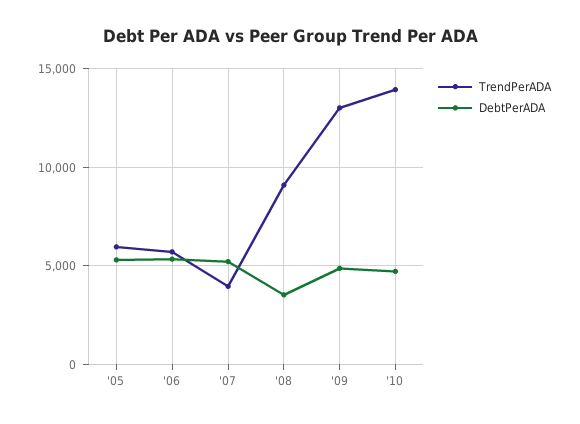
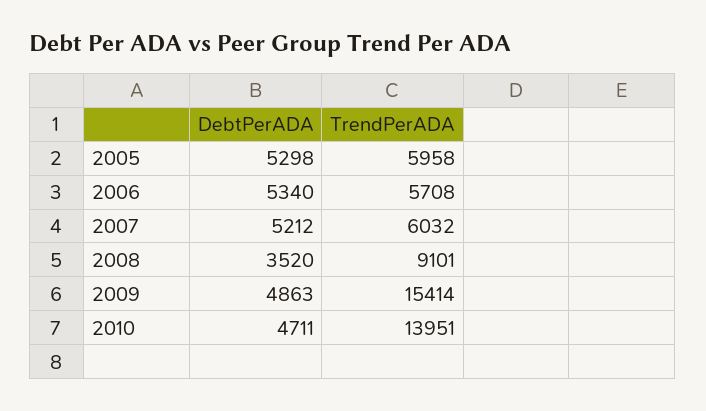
  {
    "TrendPerADA": {
      "'05": 5958,
      "'06": 5708,
-     "'07": 4000,
+     "'07": 6032,
      "'08": 9101,
-     "'09": 13000,
+     "'09": 15414,
      "'10": 13951
    },
    "DebtPerADA": {
      "'05": 5298,
      "'06": 5340,
      "'07": 5212,
      "'08": 3520,
      "'09": 4863,
      "'10": 4711
    }
  }

